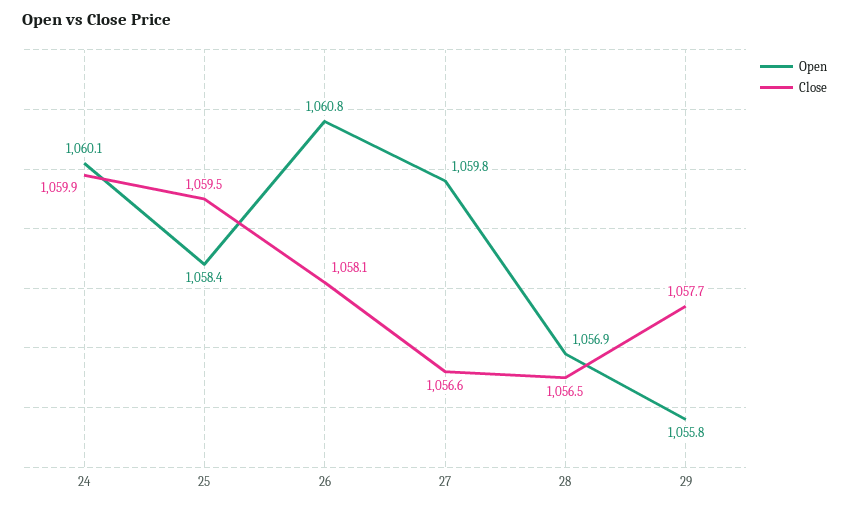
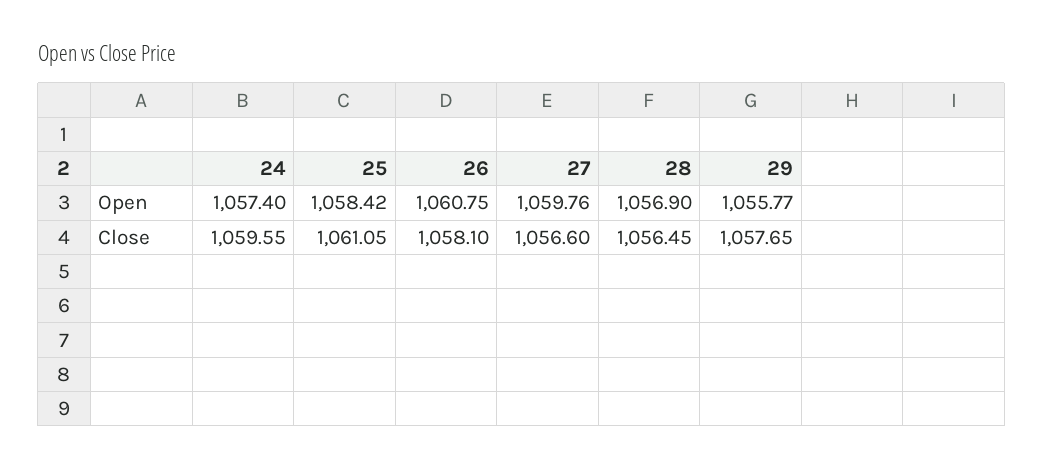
  {
    "Open": {
-     "24": 1060.1,
+     "24": 1057.4,
      "25": 1058.42,
      "26": 1060.75,
      "27": 1059.76,
      "28": 1056.9,
      "29": 1055.77
    },
    "Close": {
-     "24": 1059.9,
+     "24": 1059.55,
-     "25": 1059.5,
+     "25": 1061.05,
      "26": 1058.1,
      "27": 1056.6,
      "28": 1056.45,
      "29": 1057.65
    }
  }

